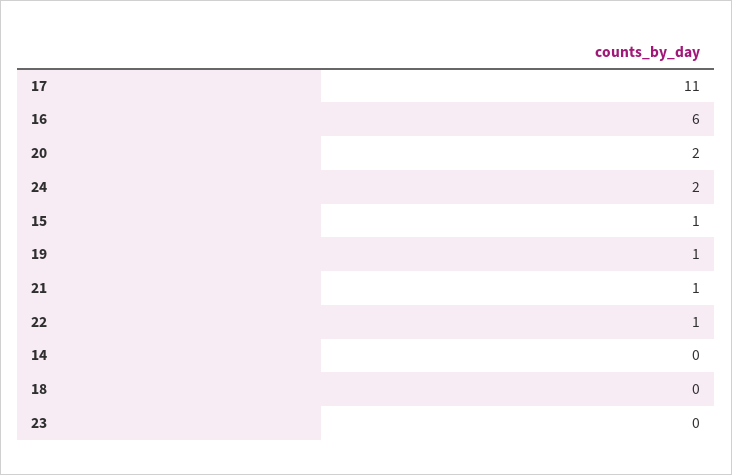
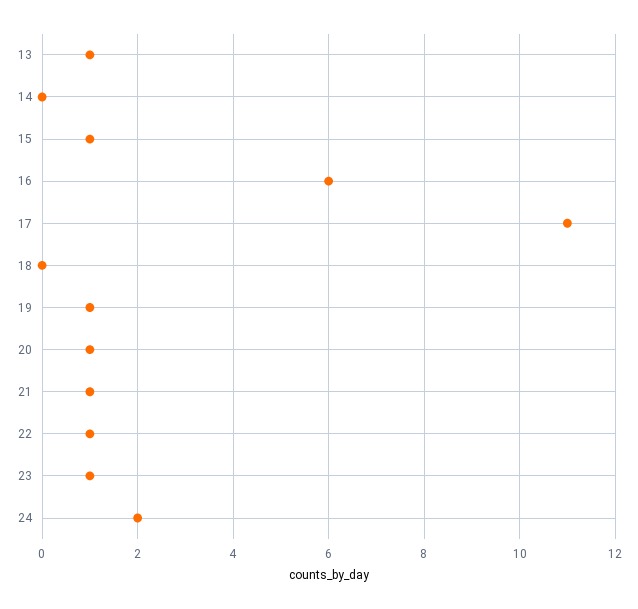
  {
    "17": 11,
    "16": 6,
-   "20": 2,
+   "20": 1,
    "24": 2,
    "15": 1,
    "19": 1,
    "21": 1,
    "22": 1,
    "14": 0,
    "18": 0,
-   "23": 0
+   "23": 1,
+   "13": 1
  }

